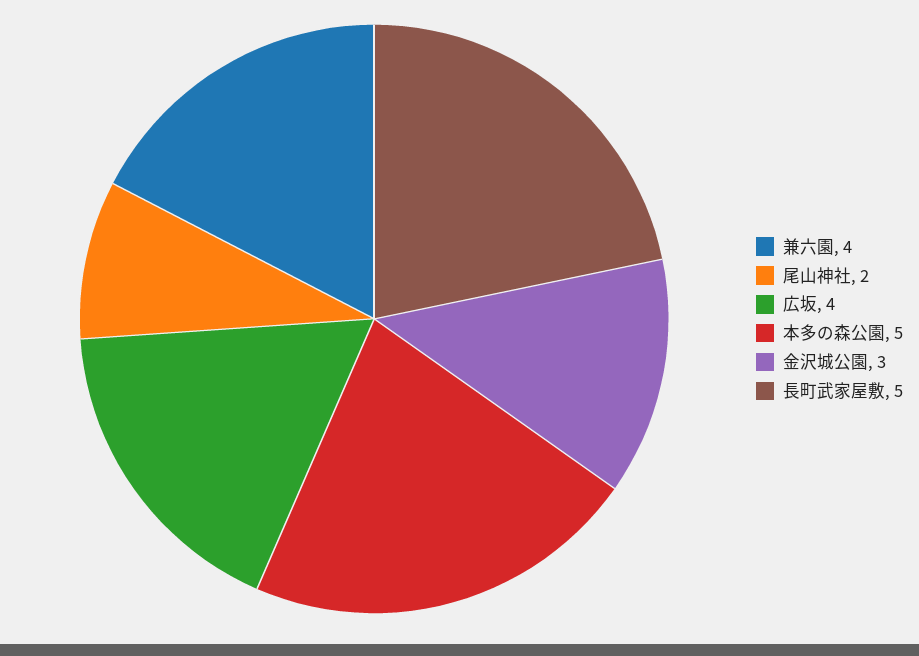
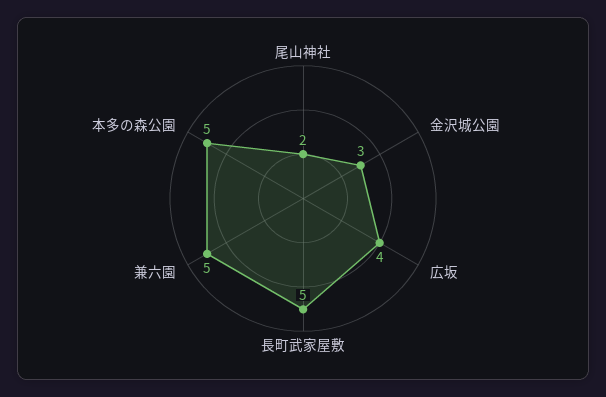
  {
-   "兼六園": 4,
+   "兼六園": 5,
    "尾山神社": 2,
    "広坂": 4,
    "本多の森公園": 5,
    "金沢城公園": 3,
    "長町武家屋敷": 5
  }

